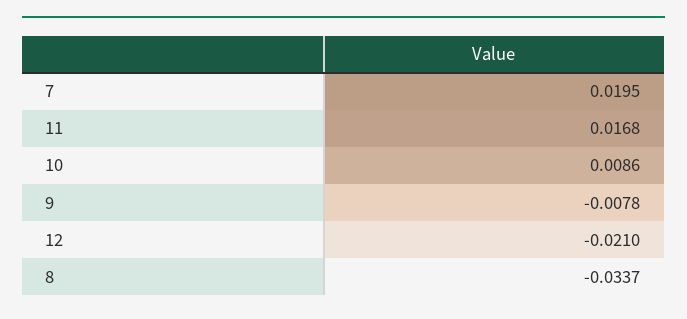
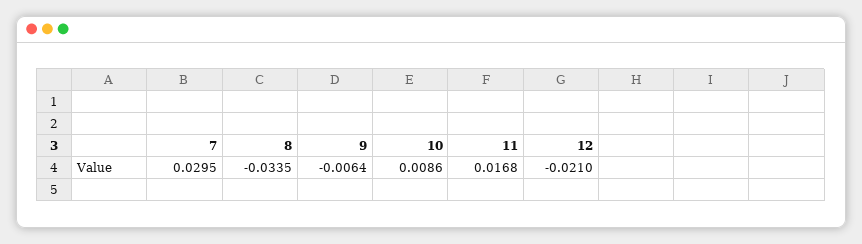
  {
-   "7": 0.0195,
+   "7": 0.0295,
    "11": 0.0168,
    "10": 0.0086,
-   "9": -0.0078,
+   "9": -0.0064,
    "12": -0.021,
-   "8": -0.0337
+   "8": -0.0335
  }

